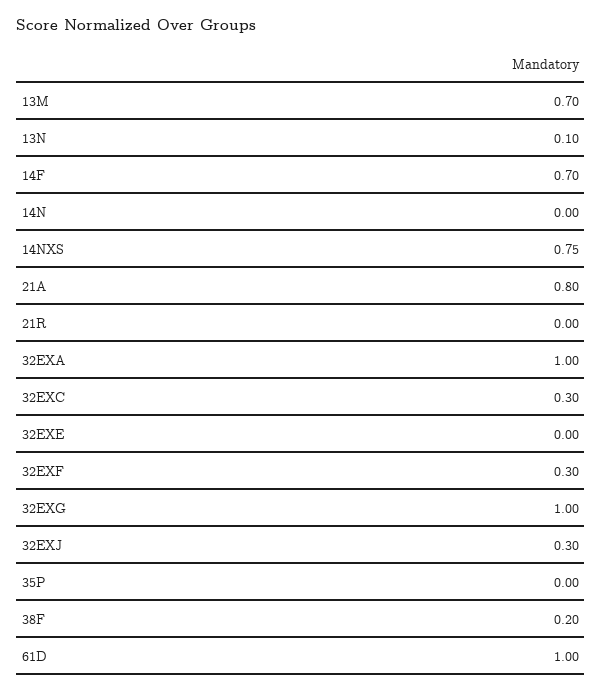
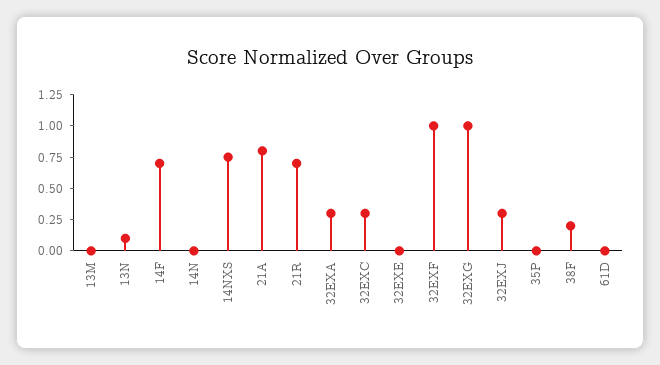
  {
-   "13M": 0.7,
+   "13M": 0,
    "13N": 0.1,
    "14F": 0.7,
    "14N": 0,
    "14NXS": 0.75,
    "21A": 0.8,
-   "21R": 0,
+   "21R": 0.75,
-   "32EXA": 1,
+   "32EXA": 0.25,
    "32EXC": 0.3,
    "32EXE": 0,
-   "32EXF": 0.3,
+   "32EXF": 1,
    "32EXG": 1,
    "32EXJ": 0.3,
    "35P": 0,
    "38F": 0.2,
-   "61D": 1
+   "61D": 0
  }

